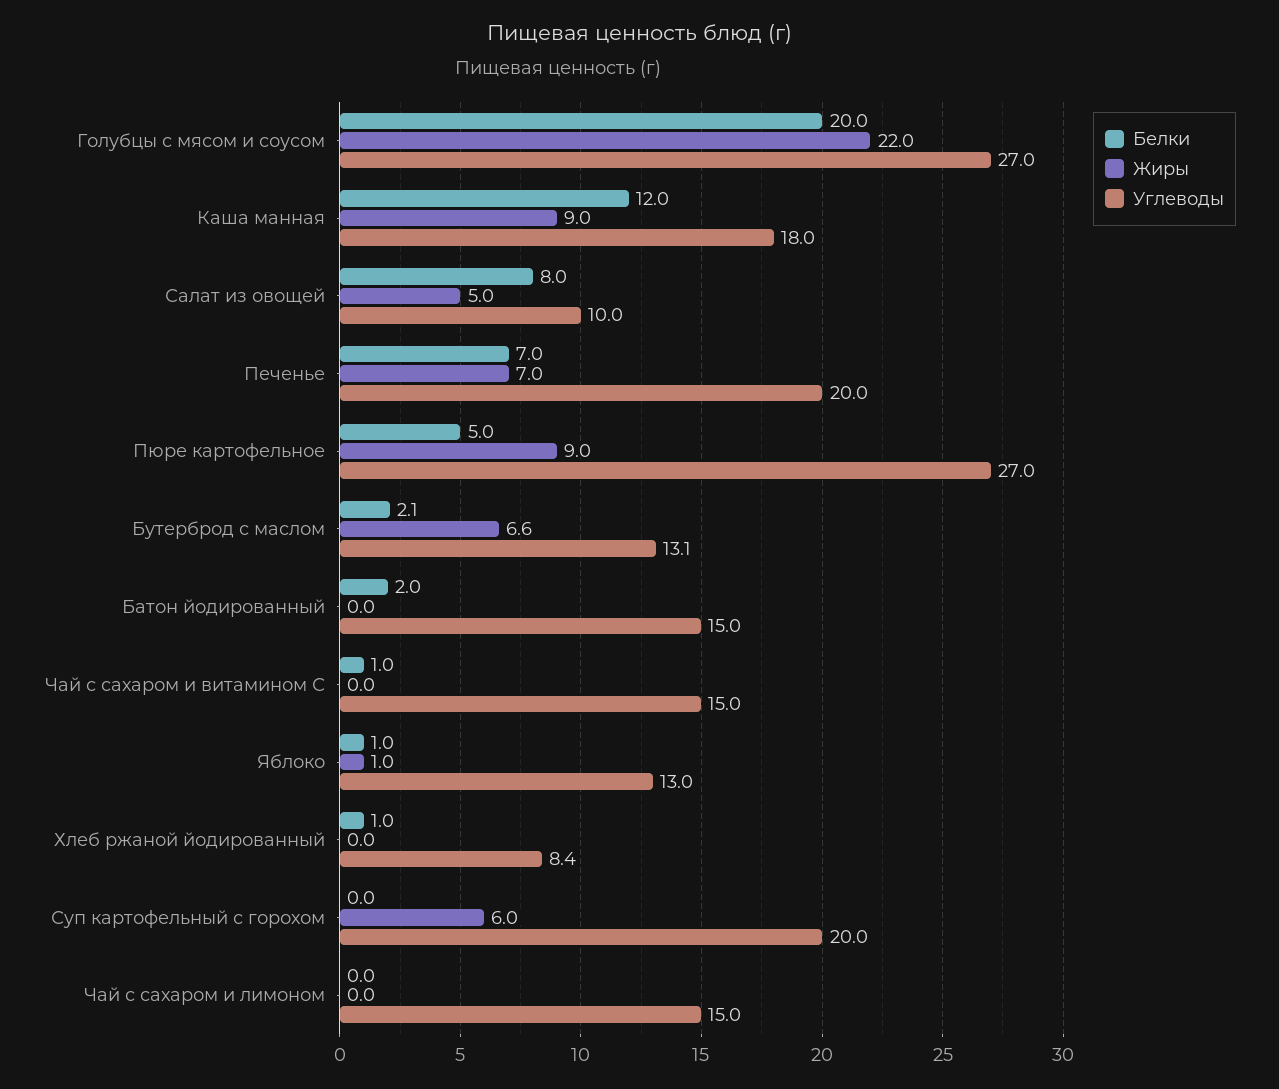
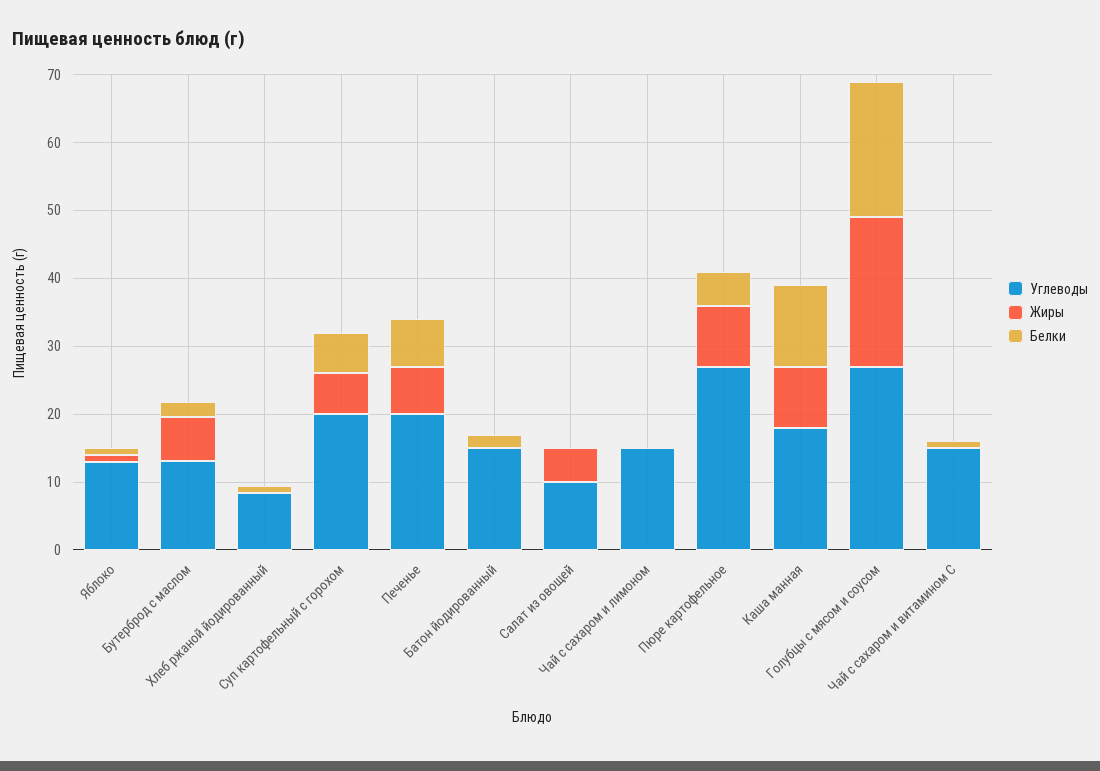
  {
    "Белки": {
      "Голубцы с мясом и соусом": 20,
      "Каша манная": 12,
-     "Салат из овощей": 8,
+     "Салат из овощей": 0,
      "Печенье": 7,
      "Пюре картофельное": 5,
      "Бутерброд с маслом": 2.1,
      "Батон йодированный": 2,
      "Чай с сахаром и витамином С": 1,
      "Яблоко": 1,
      "Хлеб ржаной йодированный": 1,
-     "Суп картофельный с горохом": 0,
+     "Суп картофельный с горохом": 6,
      "Чай с сахаром и лимоном": 0
    },
    "Жиры": {
      "Голубцы с мясом и соусом": 22,
      "Каша манная": 9,
      "Салат из овощей": 5,
      "Печенье": 7,
      "Пюре картофельное": 9,
      "Бутерброд с маслом": 6.6,
      "Батон йодированный": 0,
      "Чай с сахаром и витамином С": 0,
      "Яблоко": 1,
      "Хлеб ржаной йодированный": 0,
      "Суп картофельный с горохом": 6,
      "Чай с сахаром и лимоном": 0
    },
    "Углеводы": {
      "Голубцы с мясом и соусом": 27,
      "Каша манная": 18,
      "Салат из овощей": 10,
      "Печенье": 20,
      "Пюре картофельное": 27,
      "Бутерброд с маслом": 13.1,
      "Батон йодированный": 15,
      "Чай с сахаром и витамином С": 15,
      "Яблоко": 13,
      "Хлеб ржаной йодированный": 8.4,
      "Суп картофельный с горохом": 20,
      "Чай с сахаром и лимоном": 15
    }
  }

